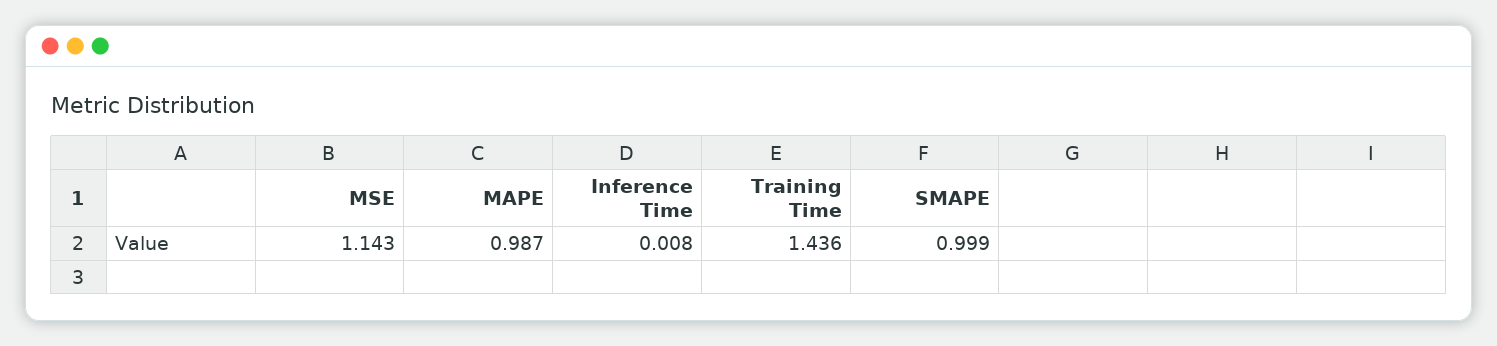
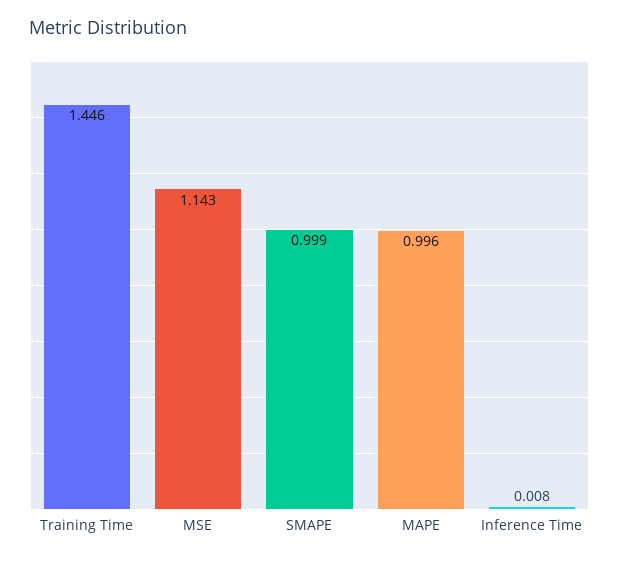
  {
    "MSE": 1.143,
-   "MAPE": 0.987,
+   "MAPE": 0.996,
    "Inference Time": 0.008,
-   "Training Time": 1.436,
+   "Training Time": 1.446,
    "SMAPE": 0.999
  }

